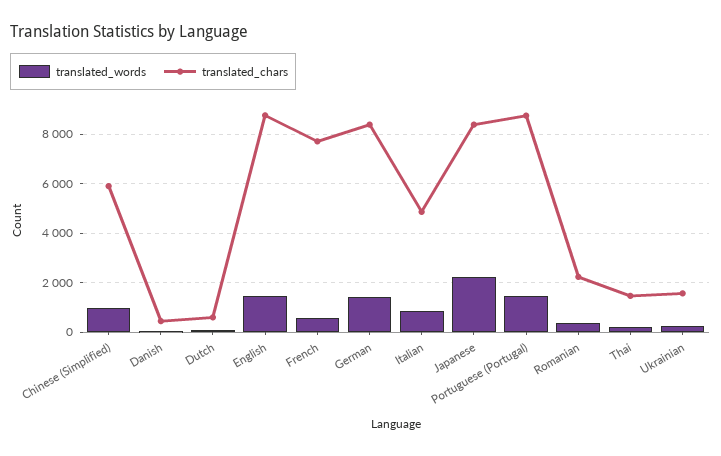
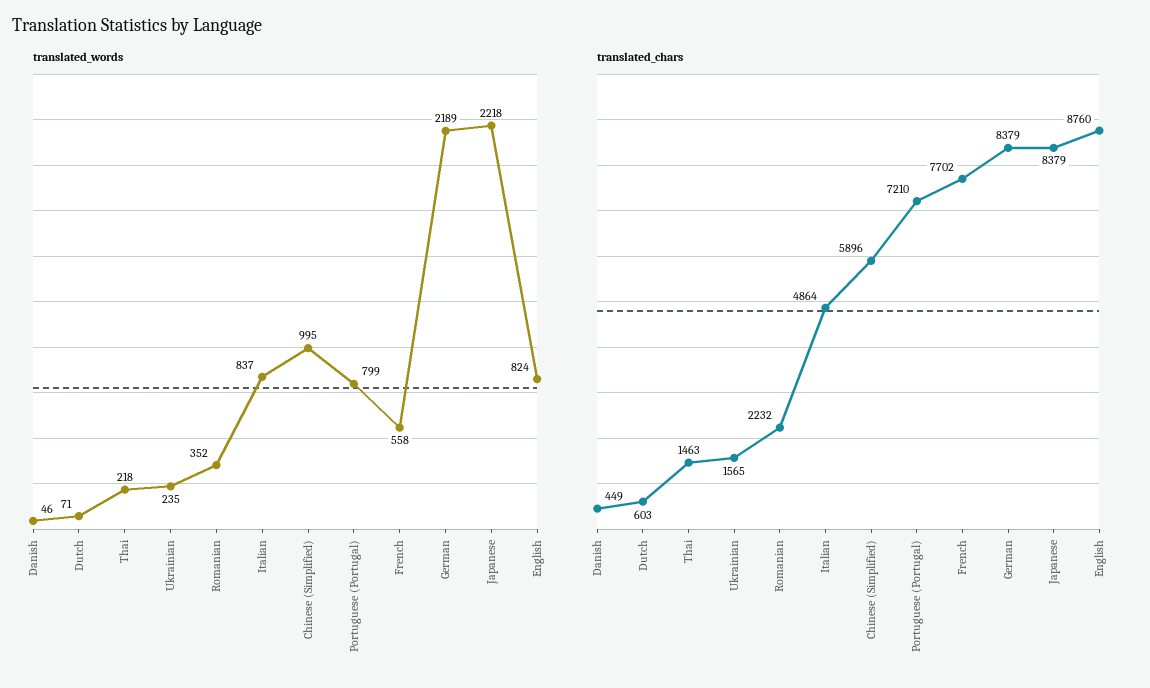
  {
    "translated_words": {
      "Chinese (Simplified)": 995,
      "Danish": 46,
      "Dutch": 71,
-     "English": 1500,
+     "English": 824,
      "French": 558,
-     "German": 1500,
+     "German": 2189,
      "Italian": 837,
      "Japanese": 2218,
-     "Portuguese (Portugal)": 1500,
+     "Portuguese (Portugal)": 799,
      "Romanian": 352,
      "Thai": 218,
      "Ukrainian": 235
    },
    "translated_chars": {
      "Chinese (Simplified)": 5896,
      "Danish": 449,
      "Dutch": 603,
      "English": 8760,
      "French": 7702,
      "German": 8379,
      "Italian": 4864,
      "Japanese": 8379,
-     "Portuguese (Portugal)": 8750,
+     "Portuguese (Portugal)": 7210,
      "Romanian": 2232,
      "Thai": 1463,
      "Ukrainian": 1565
    }
  }

